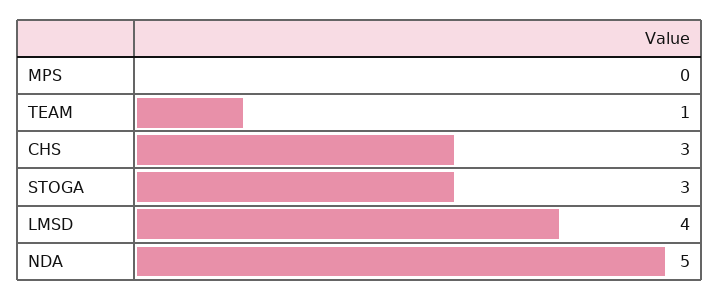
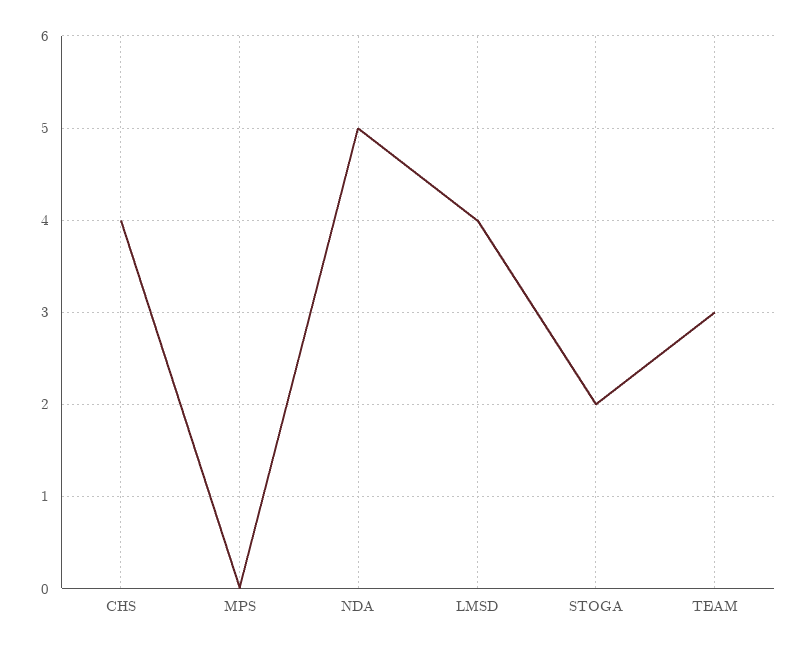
  {
    "MPS": 0,
-   "TEAM": 1,
+   "TEAM": 3,
-   "CHS": 3,
+   "CHS": 4,
-   "STOGA": 3,
+   "STOGA": 2,
    "LMSD": 4,
    "NDA": 5
  }

